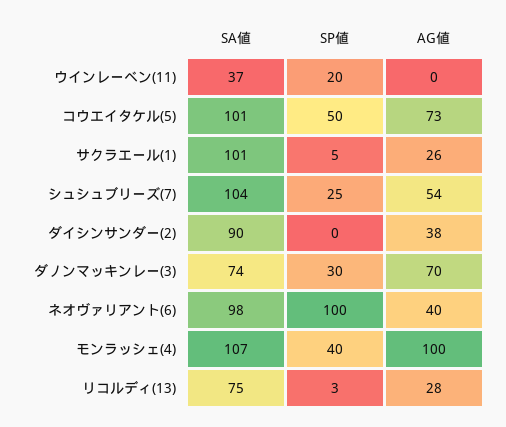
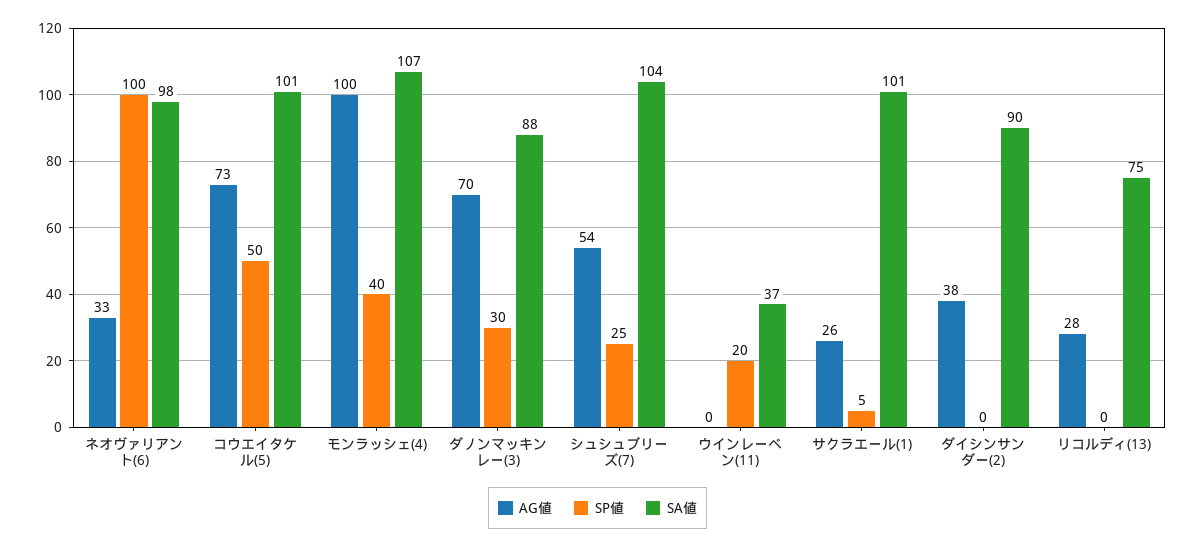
  {
    "SA値": {
      "ウインレーベン(11)": 37,
      "コウエイタケル(5)": 101,
      "サクラエール(1)": 101,
      "シュシュブリーズ(7)": 104,
      "ダイシンサンダー(2)": 90,
-     "ダノンマッキンレー(3)": 74,
+     "ダノンマッキンレー(3)": 88,
      "ネオヴァリアント(6)": 98,
      "モンラッシェ(4)": 107,
      "リコルディ(13)": 75
    },
    "SP値": {
      "ウインレーベン(11)": 20,
      "コウエイタケル(5)": 50,
      "サクラエール(1)": 5,
      "シュシュブリーズ(7)": 25,
      "ダイシンサンダー(2)": 0,
      "ダノンマッキンレー(3)": 30,
      "ネオヴァリアント(6)": 100,
      "モンラッシェ(4)": 40,
-     "リコルディ(13)": 3
+     "リコルディ(13)": 0
    },
    "AG値": {
      "ウインレーベン(11)": 0,
      "コウエイタケル(5)": 73,
      "サクラエール(1)": 26,
      "シュシュブリーズ(7)": 54,
      "ダイシンサンダー(2)": 38,
      "ダノンマッキンレー(3)": 70,
-     "ネオヴァリアント(6)": 40,
+     "ネオヴァリアント(6)": 33,
      "モンラッシェ(4)": 100,
      "リコルディ(13)": 28
    }
  }

